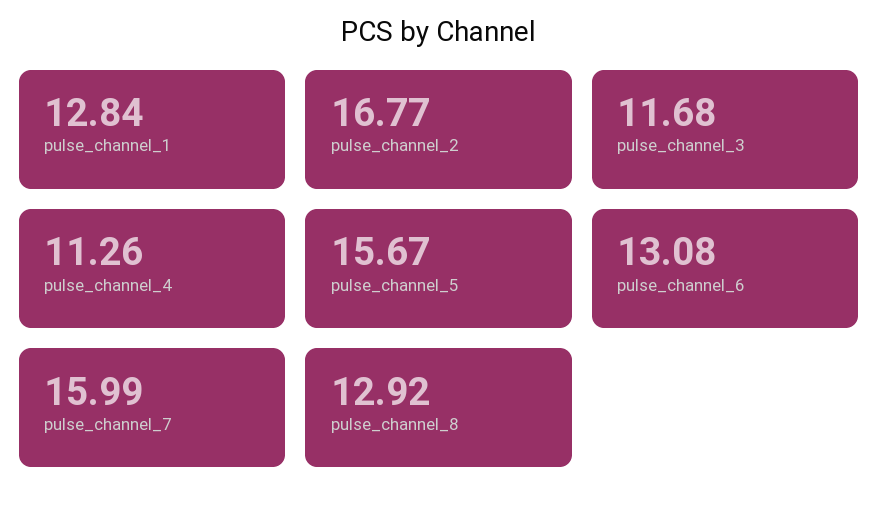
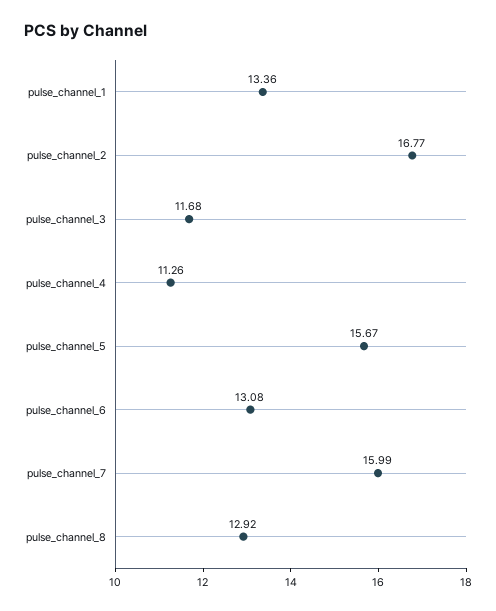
  {
-   "pulse_channel_1": 12.84,
+   "pulse_channel_1": 13.36,
    "pulse_channel_2": 16.77,
    "pulse_channel_3": 11.68,
    "pulse_channel_4": 11.26,
    "pulse_channel_5": 15.67,
    "pulse_channel_6": 13.08,
    "pulse_channel_7": 15.99,
    "pulse_channel_8": 12.92
  }

